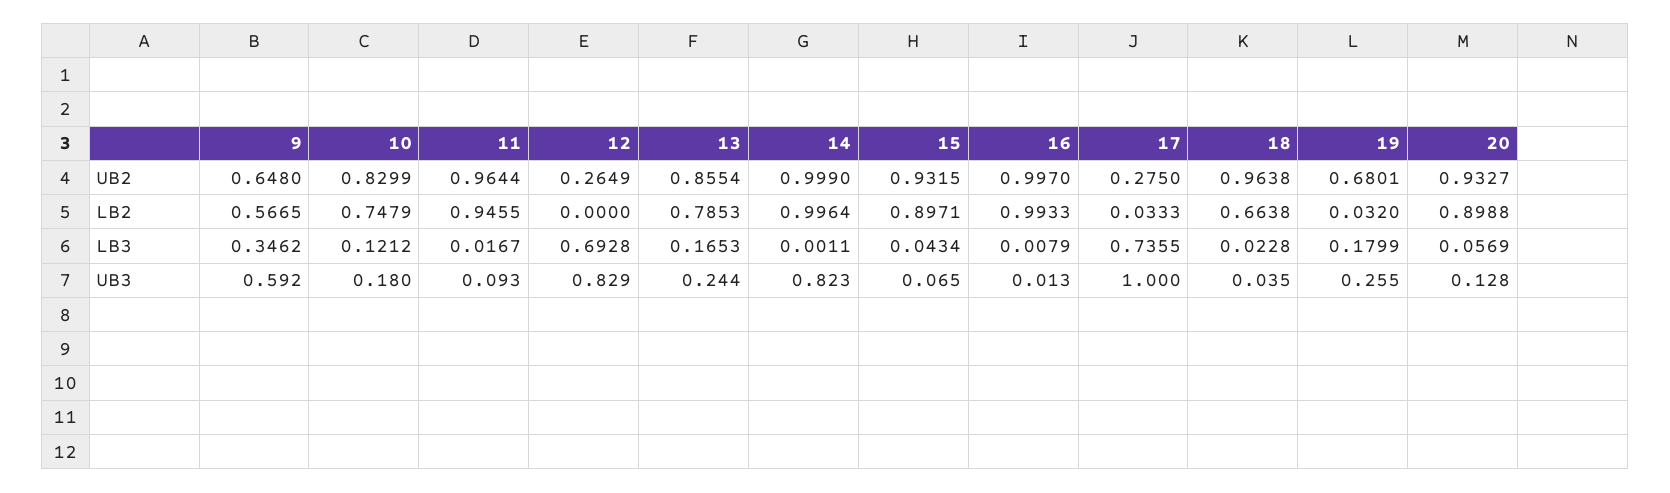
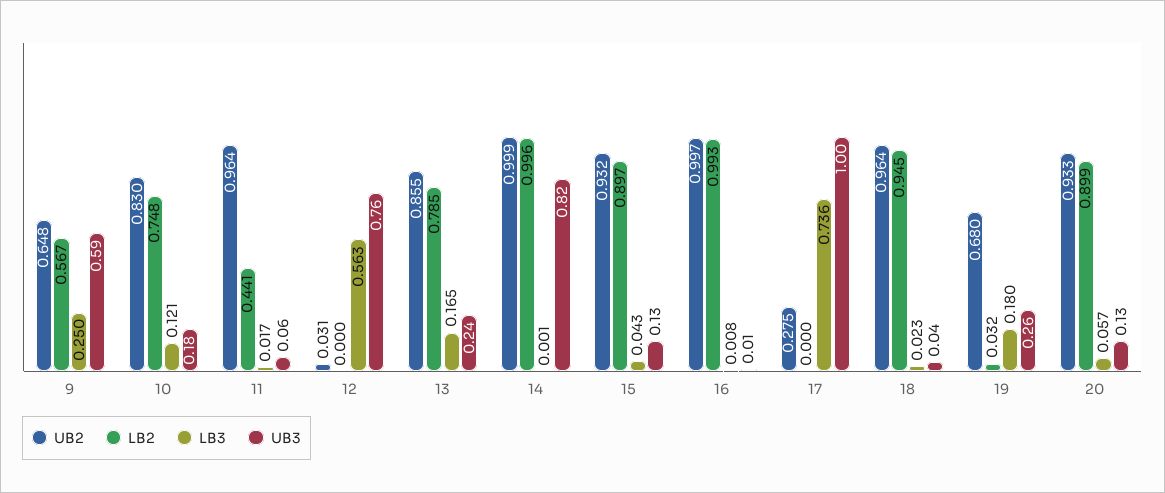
  {
    "UB2": {
      "9": 0.648,
      "10": 0.8299,
      "11": 0.9644,
-     "12": 0.2649,
+     "12": 0.031,
      "13": 0.8554,
      "14": 0.999,
      "15": 0.9315,
      "16": 0.997,
      "17": 0.275,
      "18": 0.9638,
      "19": 0.6801,
      "20": 0.9327
    },
    "LB2": {
      "9": 0.5665,
      "10": 0.7479,
-     "11": 0.9455,
+     "11": 0.441,
      "12": 0,
      "13": 0.7853,
      "14": 0.9964,
      "15": 0.8971,
      "16": 0.9933,
-     "17": 0.0333,
+     "17": 0,
-     "18": 0.6638,
+     "18": 0.945,
      "19": 0.032,
      "20": 0.8988
    },
    "LB3": {
-     "9": 0.3462,
+     "9": 0.25,
      "10": 0.1212,
      "11": 0.0167,
-     "12": 0.6928,
+     "12": 0.563,
      "13": 0.1653,
      "14": 0.0011,
      "15": 0.0434,
      "16": 0.0079,
      "17": 0.7355,
      "18": 0.0228,
      "19": 0.1799,
      "20": 0.0569
    },
    "UB3": {
      "9": 0.592,
      "10": 0.18,
-     "11": 0.093,
+     "11": 0.06,
-     "12": 0.829,
+     "12": 0.76,
      "13": 0.244,
      "14": 0.823,
-     "15": 0.065,
+     "15": 0.13,
      "16": 0.013,
      "17": 1,
      "18": 0.035,
      "19": 0.255,
      "20": 0.128
    }
  }

